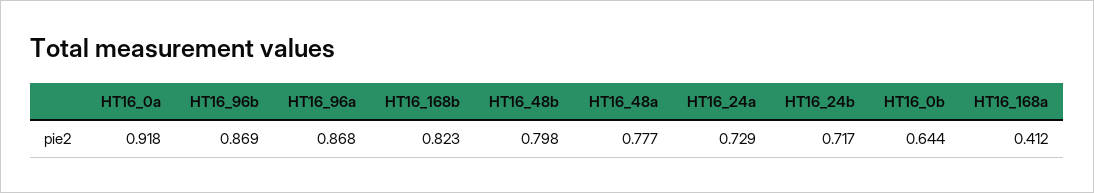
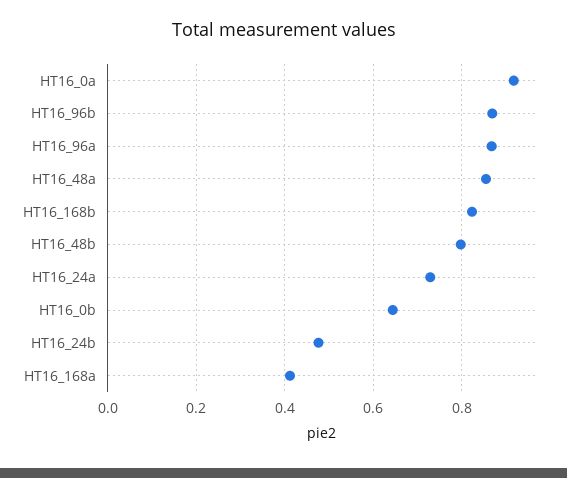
  {
    "HT16_0a": 0.918,
    "HT16_96b": 0.869,
    "HT16_96a": 0.868,
    "HT16_168b": 0.823,
    "HT16_48b": 0.798,
-   "HT16_48a": 0.777,
+   "HT16_48a": 0.86,
    "HT16_24a": 0.729,
-   "HT16_24b": 0.717,
+   "HT16_24b": 0.48,
    "HT16_0b": 0.644,
    "HT16_168a": 0.412
  }

